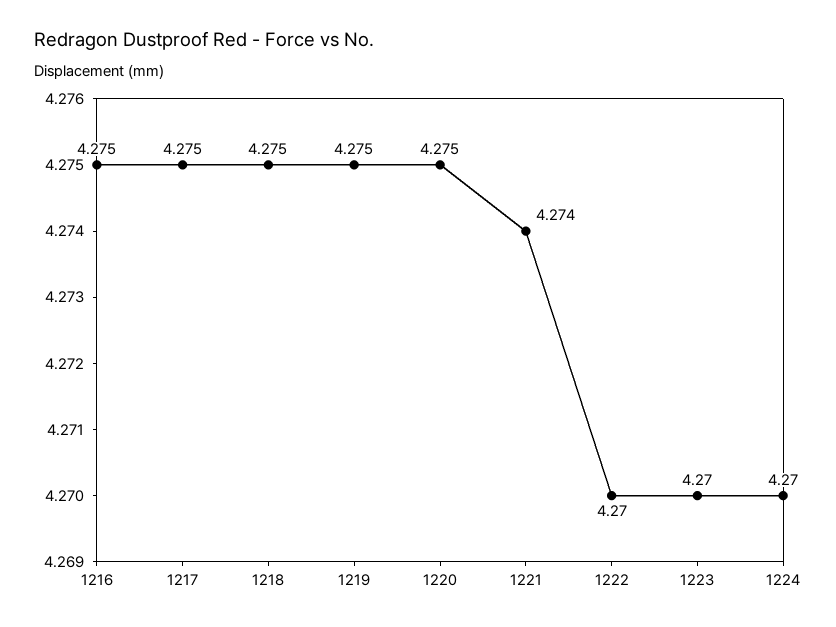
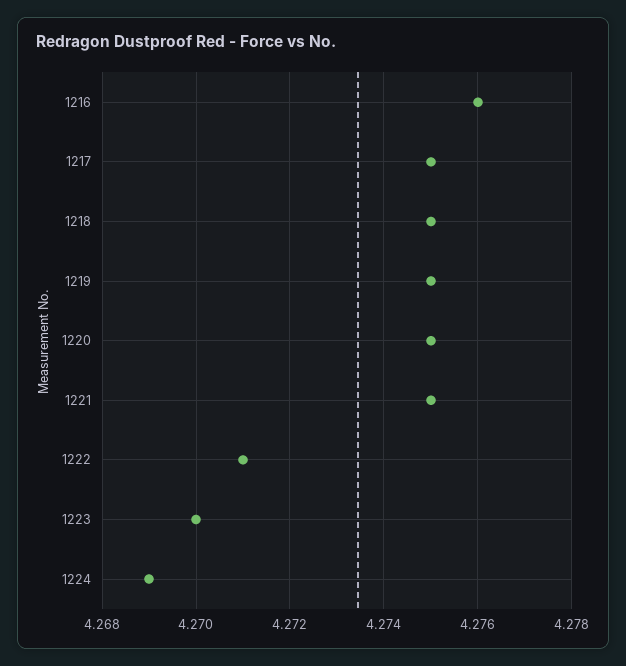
  {
-   "1216": 4.275,
+   "1216": 4.276,
    "1217": 4.275,
    "1218": 4.275,
    "1219": 4.275,
    "1220": 4.275,
-   "1221": 4.274,
+   "1221": 4.275,
-   "1222": 4.27,
+   "1222": 4.271,
    "1223": 4.27,
-   "1224": 4.27
+   "1224": 4.269
  }

